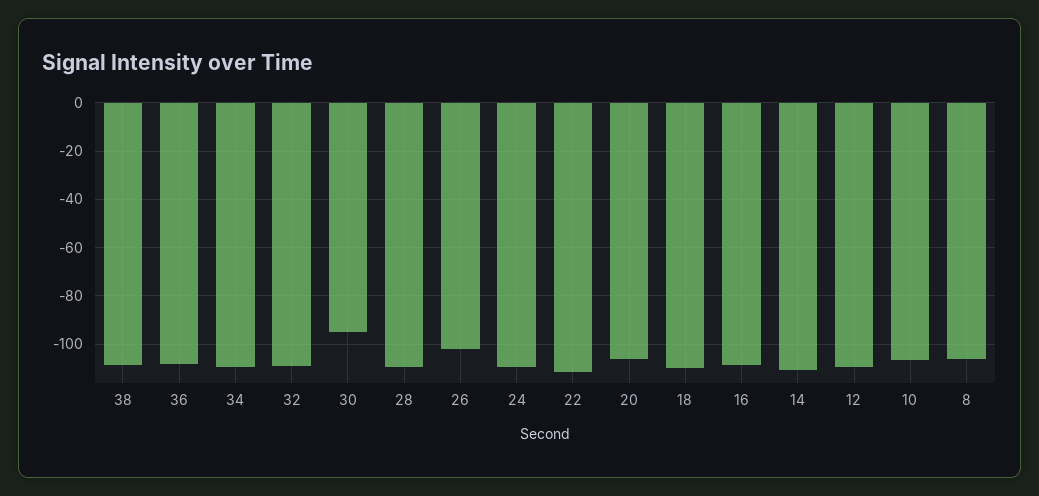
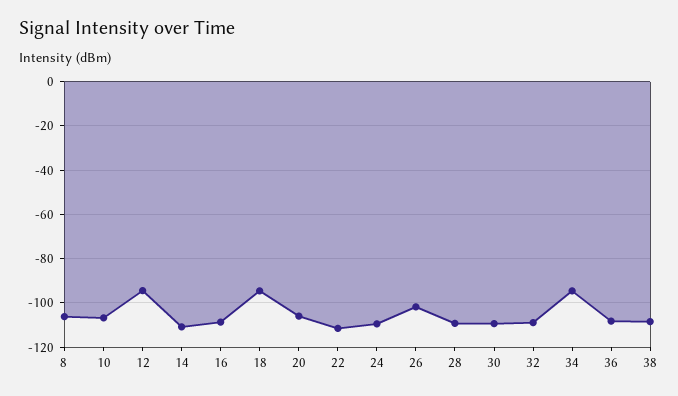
  {
    "38": -107.5,
    "36": -107.5,
-   "34": -110,
+   "34": -95,
    "32": -110,
-   "30": -95,
+   "30": -110,
    "28": -110,
    "26": -102.5,
    "24": -110,
    "22": -112.5,
    "20": -105,
-   "18": -110,
+   "18": -95,
    "16": -107.5,
    "14": -110,
-   "12": -110,
+   "12": -95,
    "10": -107.5,
    "8": -105
  }

